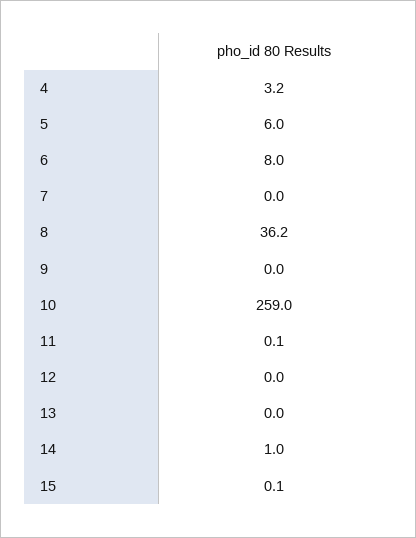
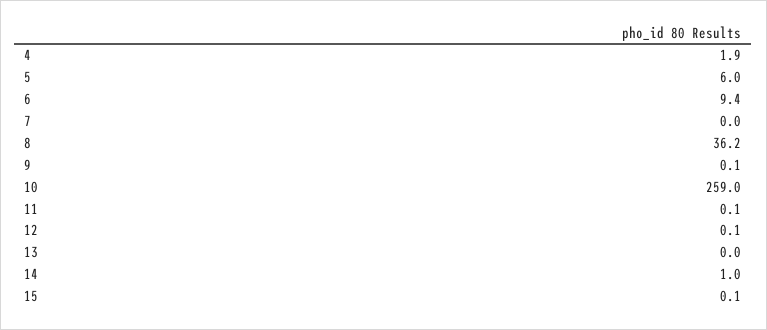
  {
-   "4": 3.2,
+   "4": 1.9,
    "5": 6,
-   "6": 8,
+   "6": 9.4,
    "7": 0,
    "8": 36.2,
-   "9": 0,
+   "9": 0.1,
    "10": 259,
    "11": 0.1,
-   "12": 0,
+   "12": 0.1,
    "13": 0,
    "14": 1,
    "15": 0.1
  }

